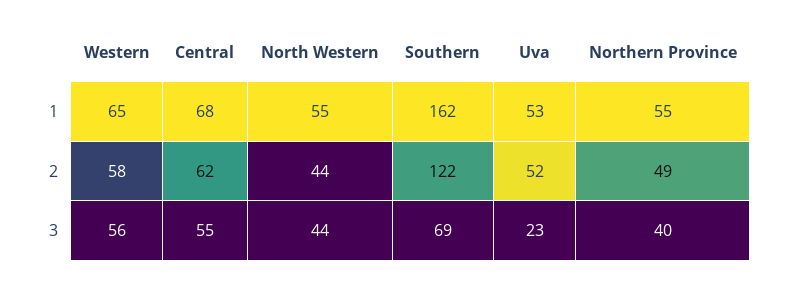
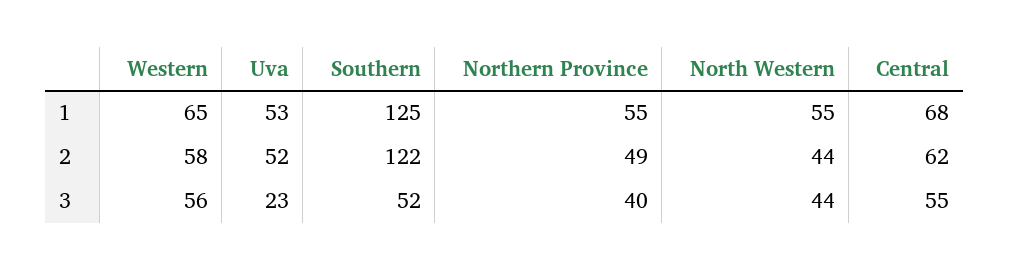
  {
    "Western": {
      "1": 65,
      "2": 58,
      "3": 56
    },
    "Central": {
      "1": 68,
      "2": 62,
      "3": 55
    },
    "North Western": {
      "1": 55,
      "2": 44,
      "3": 44
    },
    "Southern": {
-     "1": 162,
+     "1": 125,
      "2": 122,
-     "3": 69
+     "3": 52
    },
    "Uva": {
      "1": 53,
      "2": 52,
      "3": 23
    },
    "Northern Province": {
      "1": 55,
      "2": 49,
      "3": 40
    }
  }

